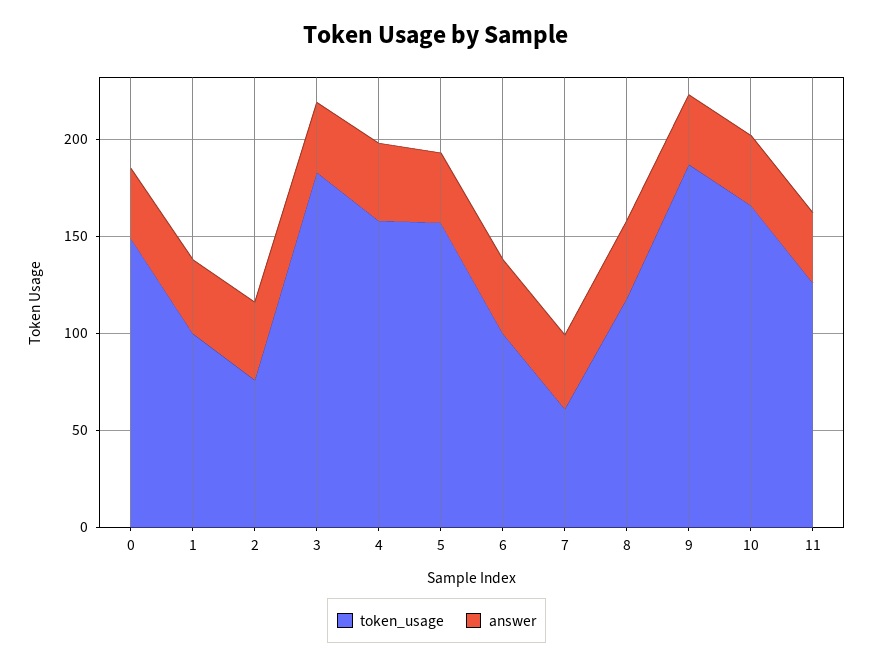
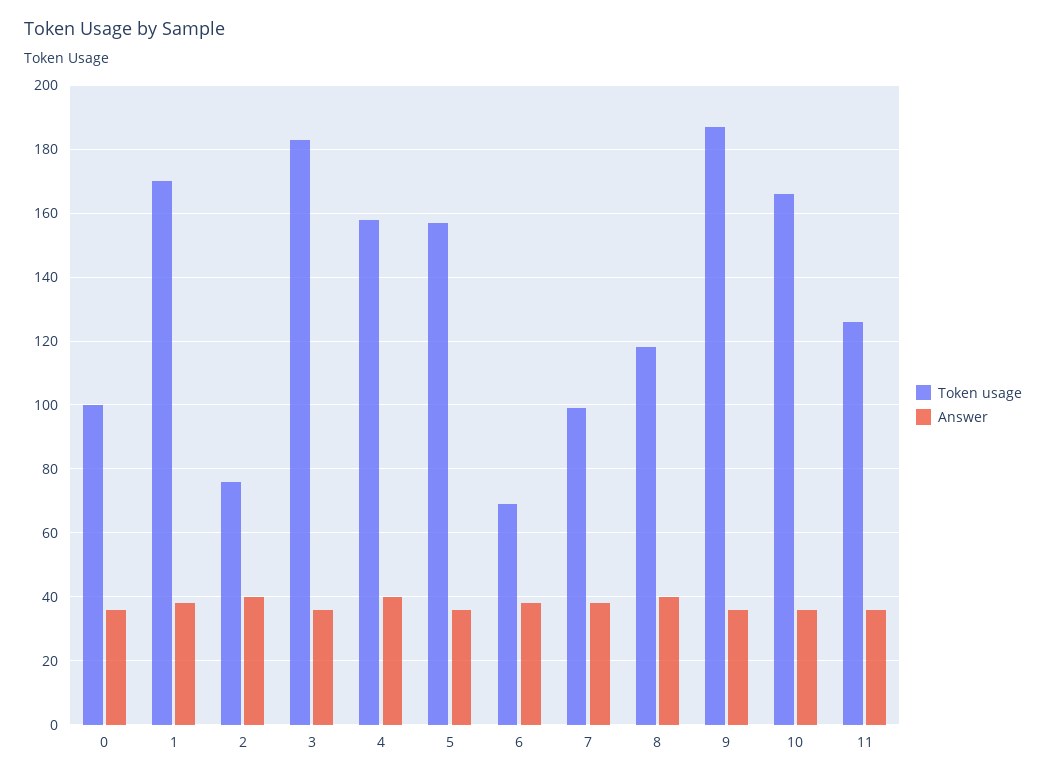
  {
    "token_usage": {
-     "0": 150,
+     "0": 100,
-     "1": 100,
+     "1": 170,
      "2": 75,
      "3": 185,
      "4": 160,
      "5": 155,
-     "6": 100,
+     "6": 70,
-     "7": 60,
+     "7": 100,
      "8": 120,
      "9": 185,
      "10": 165,
      "11": 125
    },
    "answer": {
      "0": 35,
      "1": 40,
      "2": 40,
      "3": 35,
      "4": 40,
      "5": 35,
      "6": 40,
      "7": 40,
      "8": 40,
      "9": 35,
      "10": 35,
      "11": 35
    }
  }

